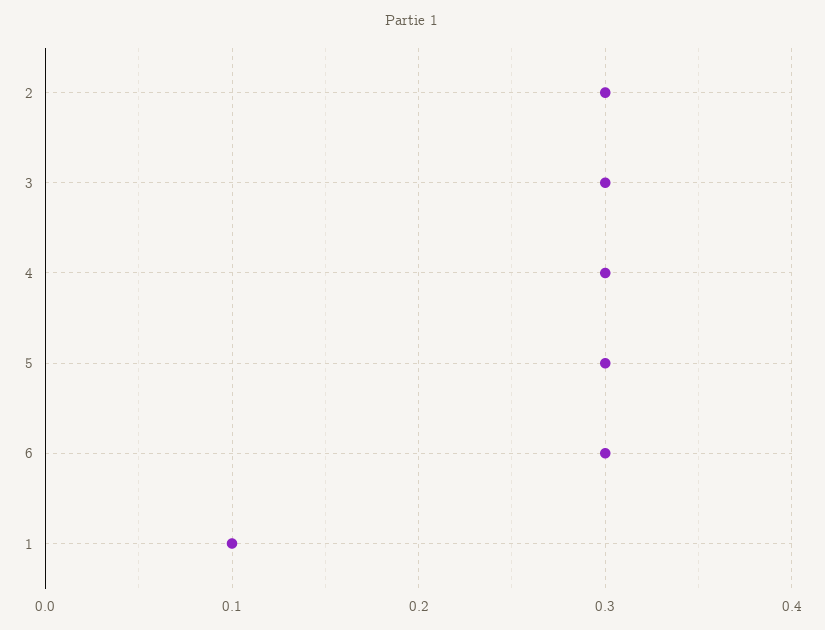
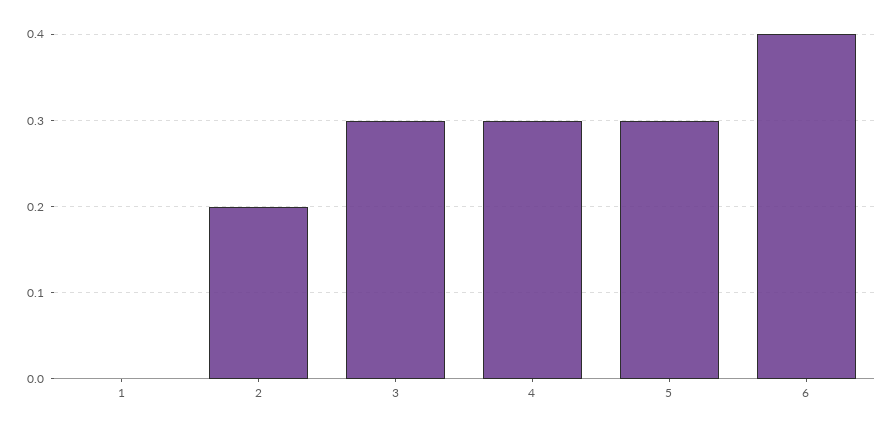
  {
-   "2": 0.3,
+   "2": 0.2,
    "3": 0.3,
    "4": 0.3,
    "5": 0.3,
-   "6": 0.3,
+   "6": 0.4,
-   "1": 0.1
+   "1": 0
  }

